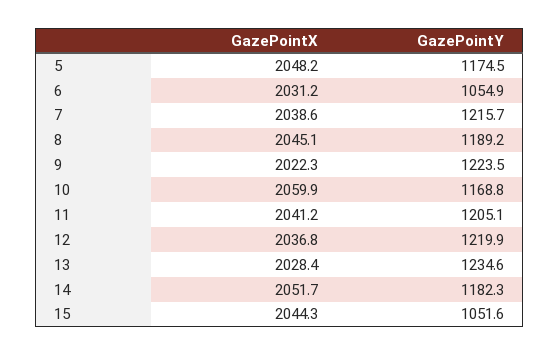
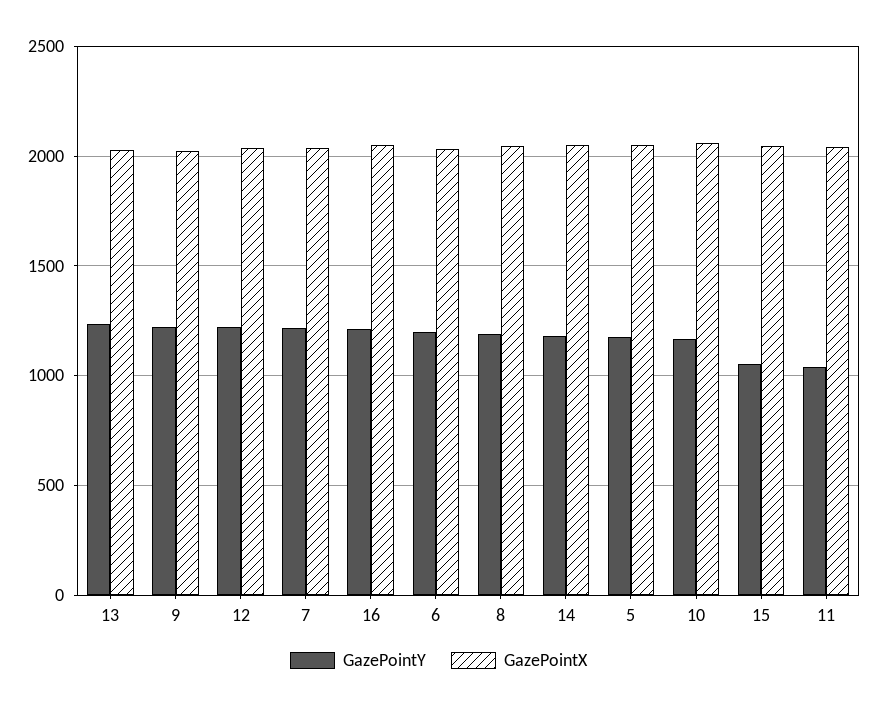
  {
    "GazePointX": {
      "5": 2048.2,
      "6": 2031.2,
      "7": 2038.6,
      "8": 2045.1,
      "9": 2022.3,
      "10": 2059.9,
      "11": 2041.2,
      "12": 2036.8,
      "13": 2028.4,
      "14": 2051.7,
-     "15": 2044.3
+     "15": 2044.3,
+     "16": 2050
    },
    "GazePointY": {
      "5": 1174.5,
-     "6": 1054.9,
+     "6": 1200,
      "7": 1215.7,
      "8": 1189.2,
      "9": 1223.5,
      "10": 1168.8,
-     "11": 1205.1,
+     "11": 1050,
      "12": 1219.9,
      "13": 1234.6,
      "14": 1182.3,
-     "15": 1051.6
+     "15": 1051.6,
+     "16": 1200
    }
  }

